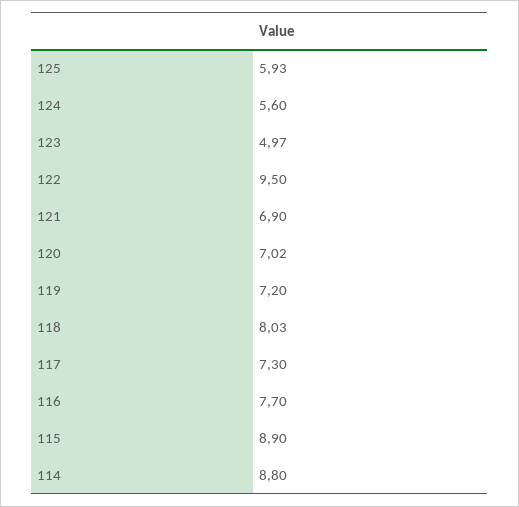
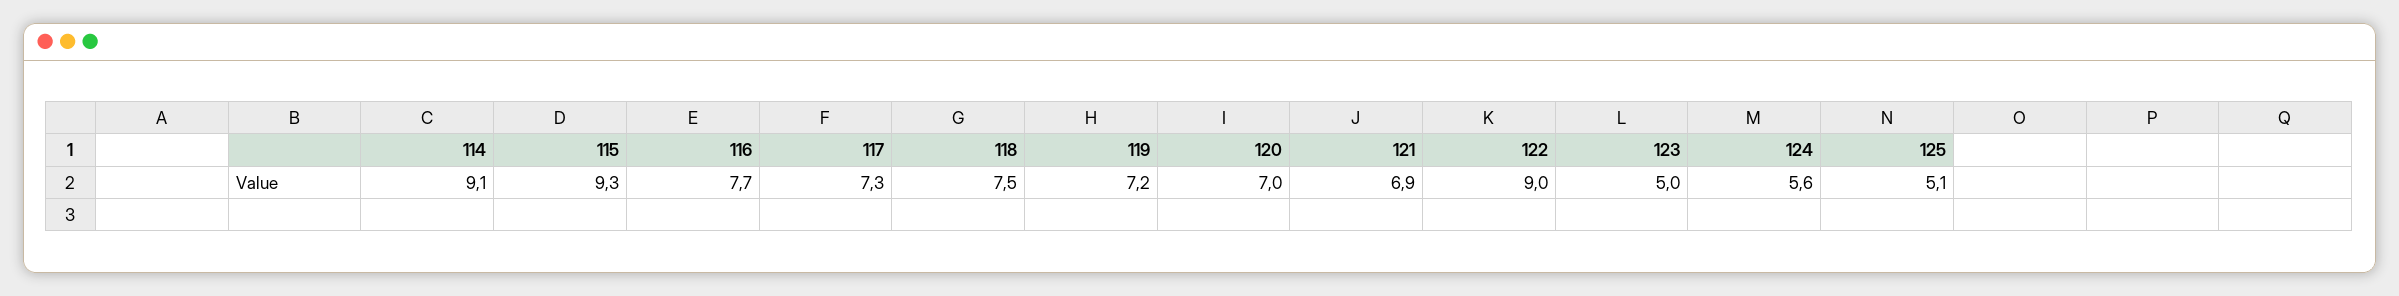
  {
-   "125": 5.93,
+   "125": 5.1,
    "124": 5.6,
    "123": 4.97,
-   "122": 9.5,
+   "122": 9,
    "121": 6.9,
    "120": 7.02,
    "119": 7.2,
-   "118": 8.03,
+   "118": 7.5,
    "117": 7.3,
    "116": 7.7,
-   "115": 8.9,
+   "115": 9.3,
-   "114": 8.8
+   "114": 9.1
  }

